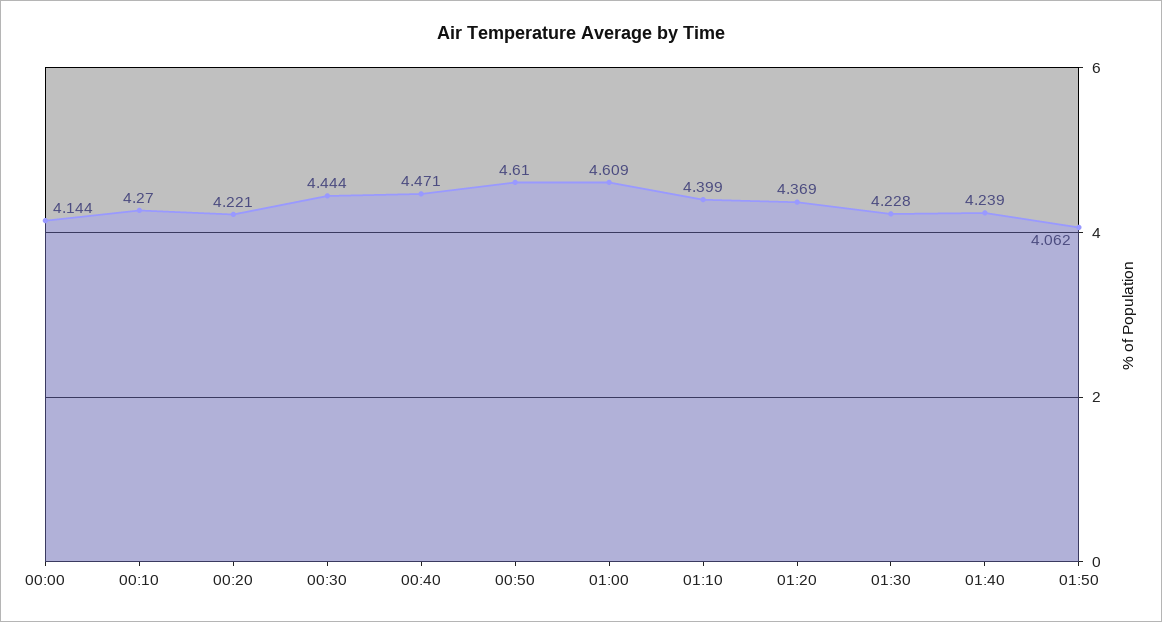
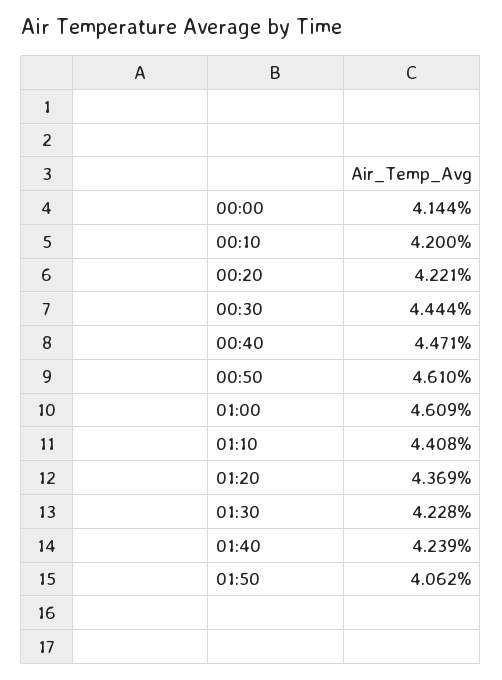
  {
    "00:00": 4.144,
-   "00:10": 4.27,
+   "00:10": 4.2,
    "00:20": 4.221,
    "00:30": 4.444,
    "00:40": 4.471,
    "00:50": 4.61,
    "01:00": 4.609,
-   "01:10": 4.399,
+   "01:10": 4.408,
    "01:20": 4.369,
    "01:30": 4.228,
    "01:40": 4.239,
    "01:50": 4.062
  }

